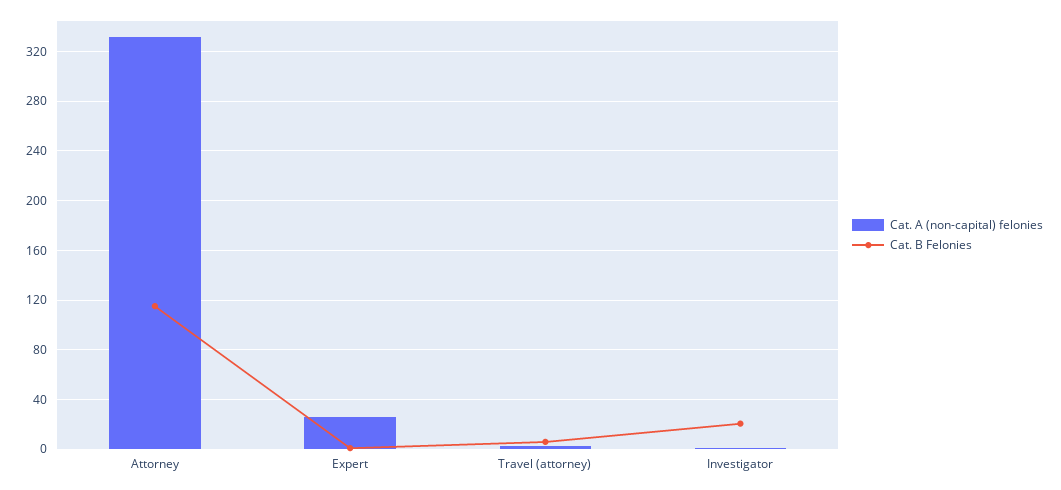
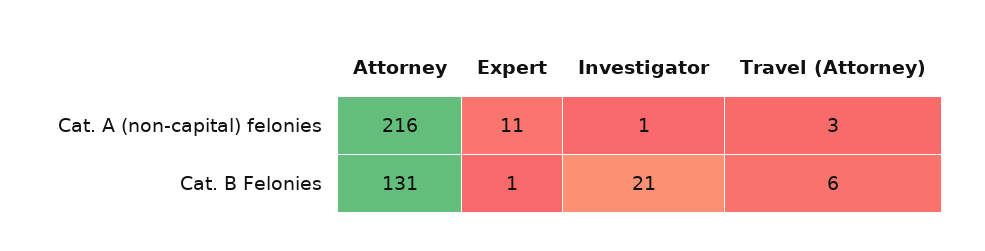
  {
    "Cat. A (non-capital) felonies": {
-     "Attorney": 330,
+     "Attorney": 216,
-     "Expert": 25,
+     "Expert": 11,
      "Travel (attorney)": 3,
      "Investigator": 1
    },
    "Cat. B Felonies": {
-     "Attorney": 115,
+     "Attorney": 131,
      "Expert": 1,
      "Travel (attorney)": 6,
      "Investigator": 21
    }
  }

